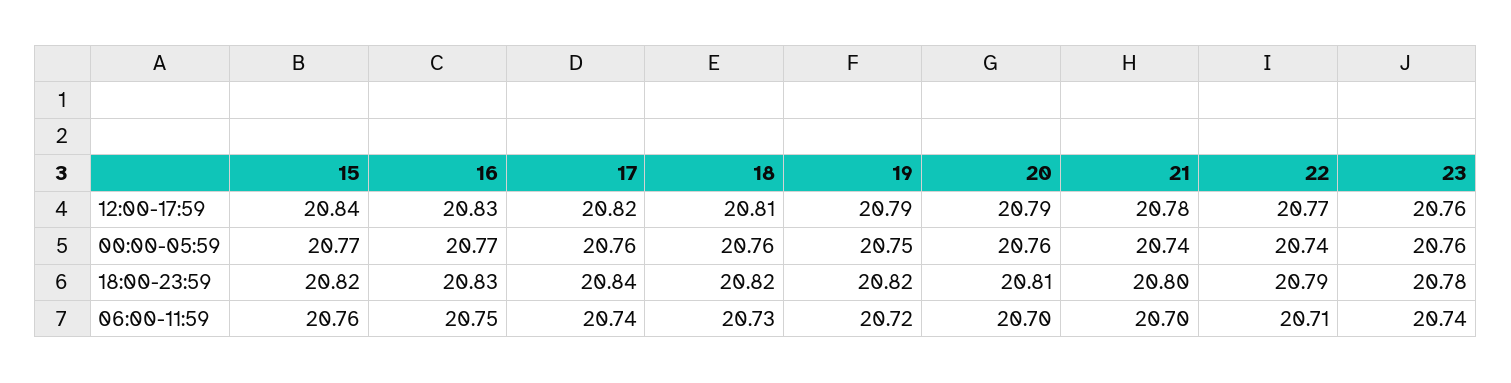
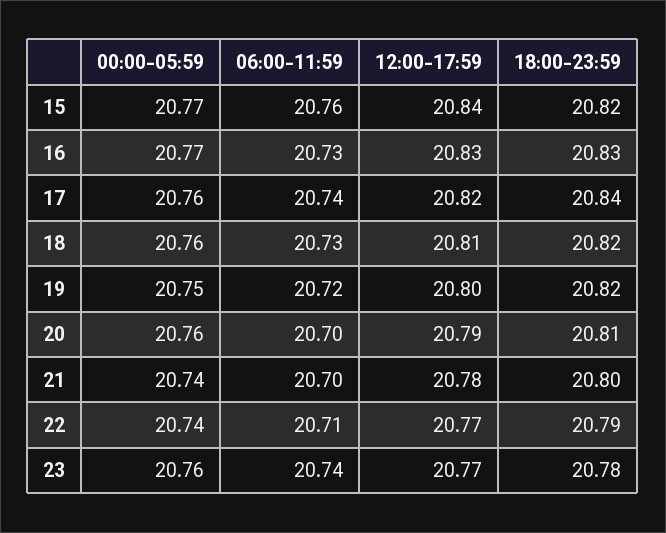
  {
    "15": {
      "12:00-17:59": 20.84,
      "00:00-05:59": 20.77,
      "18:00-23:59": 20.82,
      "06:00-11:59": 20.76
    },
    "16": {
      "12:00-17:59": 20.83,
      "00:00-05:59": 20.77,
      "18:00-23:59": 20.83,
-     "06:00-11:59": 20.75
+     "06:00-11:59": 20.73
    },
    "17": {
      "12:00-17:59": 20.82,
      "00:00-05:59": 20.76,
      "18:00-23:59": 20.84,
      "06:00-11:59": 20.74
    },
    "18": {
      "12:00-17:59": 20.81,
      "00:00-05:59": 20.76,
      "18:00-23:59": 20.82,
      "06:00-11:59": 20.73
    },
    "19": {
-     "12:00-17:59": 20.79,
+     "12:00-17:59": 20.8,
      "00:00-05:59": 20.75,
      "18:00-23:59": 20.82,
      "06:00-11:59": 20.72
    },
    "20": {
      "12:00-17:59": 20.79,
      "00:00-05:59": 20.76,
      "18:00-23:59": 20.81,
      "06:00-11:59": 20.7
    },
    "21": {
      "12:00-17:59": 20.78,
      "00:00-05:59": 20.74,
      "18:00-23:59": 20.8,
      "06:00-11:59": 20.7
    },
    "22": {
      "12:00-17:59": 20.77,
      "00:00-05:59": 20.74,
      "18:00-23:59": 20.79,
      "06:00-11:59": 20.71
    },
    "23": {
-     "12:00-17:59": 20.76,
+     "12:00-17:59": 20.77,
      "00:00-05:59": 20.76,
      "18:00-23:59": 20.78,
      "06:00-11:59": 20.74
    }
  }

